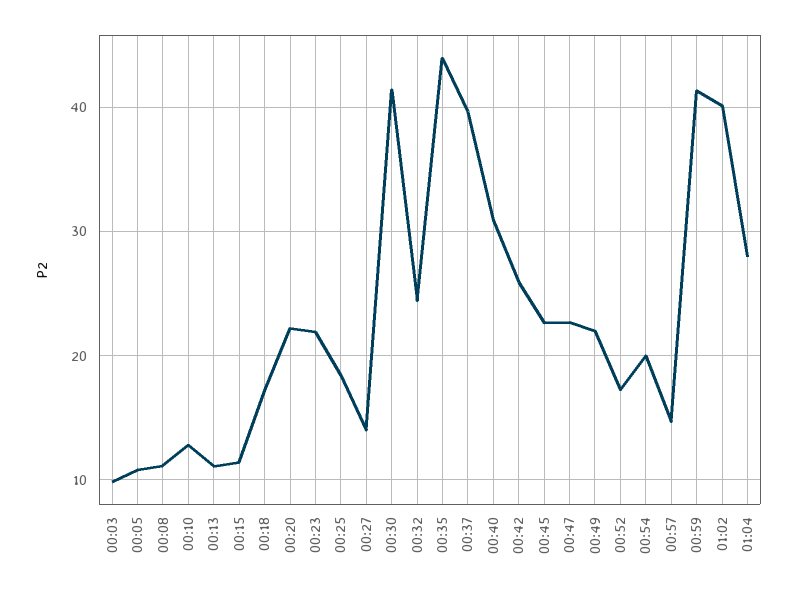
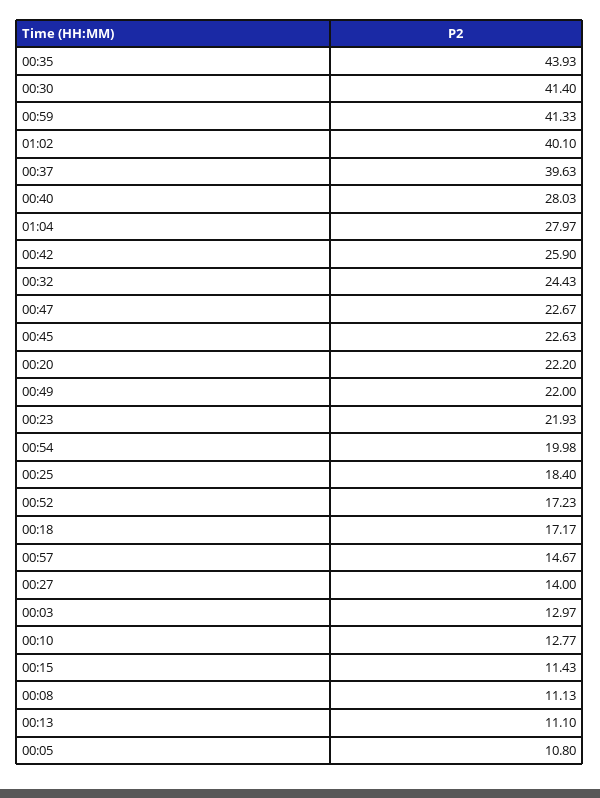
  {
-   "00:03": 10,
+   "00:03": 12.97,
    "00:05": 10.8,
    "00:08": 11.13,
    "00:10": 12.77,
    "00:13": 11.1,
    "00:15": 11.43,
    "00:18": 17.17,
    "00:20": 22.2,
    "00:23": 21.93,
    "00:25": 18.4,
    "00:27": 14,
    "00:30": 41.4,
    "00:32": 24.43,
    "00:35": 43.93,
    "00:37": 39.63,
-   "00:40": 31,
+   "00:40": 28.03,
    "00:42": 25.9,
    "00:45": 22.63,
    "00:47": 22.67,
    "00:49": 22,
    "00:52": 17.23,
    "00:54": 19.98,
    "00:57": 14.67,
    "00:59": 41.33,
    "01:02": 40.1,
    "01:04": 27.97
  }

